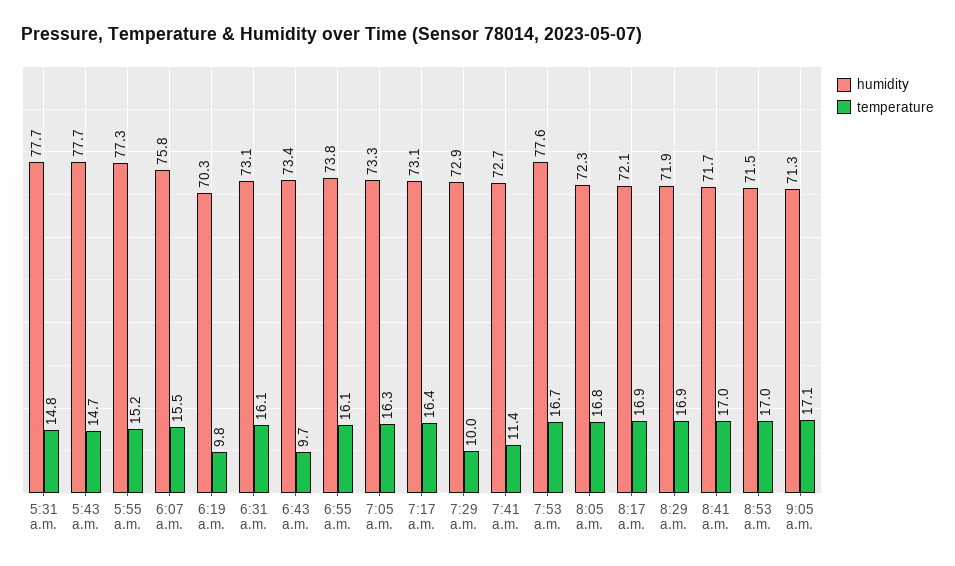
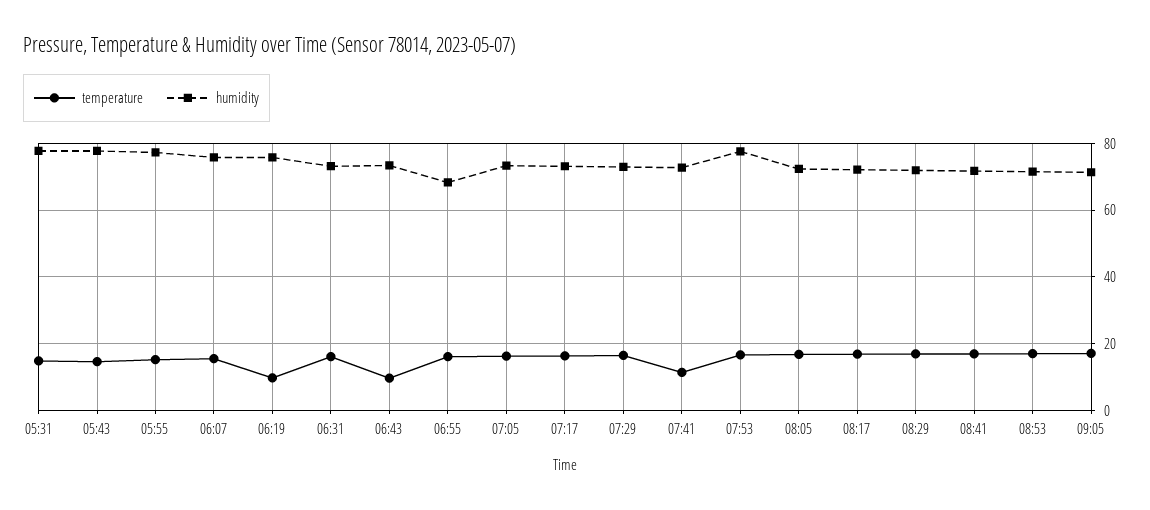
  {
    "humidity": {
      "5:31 a.m.": 77.7,
      "5:43 a.m.": 77.7,
      "5:55 a.m.": 77.3,
      "6:07 a.m.": 75.8,
-     "6:19 a.m.": 70.3,
+     "6:19 a.m.": 76,
      "6:31 a.m.": 73.1,
      "6:43 a.m.": 73.4,
-     "6:55 a.m.": 73.8,
+     "6:55 a.m.": 68,
      "7:05 a.m.": 73.3,
      "7:17 a.m.": 73.1,
      "7:29 a.m.": 72.9,
      "7:41 a.m.": 72.7,
      "7:53 a.m.": 77.6,
      "8:05 a.m.": 72.3,
      "8:17 a.m.": 72.1,
      "8:29 a.m.": 71.9,
      "8:41 a.m.": 71.7,
      "8:53 a.m.": 71.5,
      "9:05 a.m.": 71.3
    },
    "temperature": {
      "5:31 a.m.": 14.8,
      "5:43 a.m.": 14.7,
      "5:55 a.m.": 15.2,
      "6:07 a.m.": 15.5,
      "6:19 a.m.": 9.8,
      "6:31 a.m.": 16.1,
      "6:43 a.m.": 9.7,
      "6:55 a.m.": 16.1,
      "7:05 a.m.": 16.3,
      "7:17 a.m.": 16.4,
-     "7:29 a.m.": 10,
+     "7:29 a.m.": 16,
      "7:41 a.m.": 11.4,
      "7:53 a.m.": 16.7,
      "8:05 a.m.": 16.8,
      "8:17 a.m.": 16.9,
      "8:29 a.m.": 16.9,
      "8:41 a.m.": 17,
      "8:53 a.m.": 17,
      "9:05 a.m.": 17.1
    }
  }

